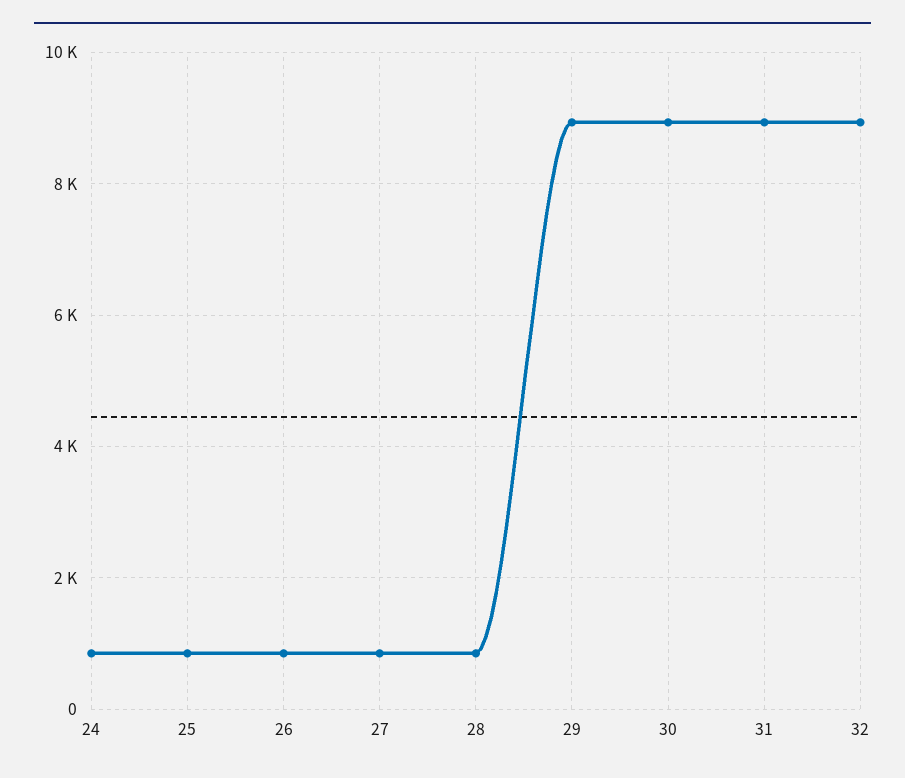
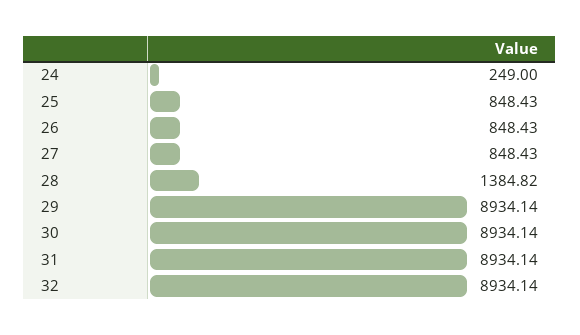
  {
-   "24": 800,
+   "24": 249,
    "25": 848.43,
    "26": 848.43,
    "27": 848.43,
-   "28": 800,
+   "28": 1384.82,
    "29": 8934.14,
    "30": 8934.14,
    "31": 8934.14,
    "32": 8934.14
  }

